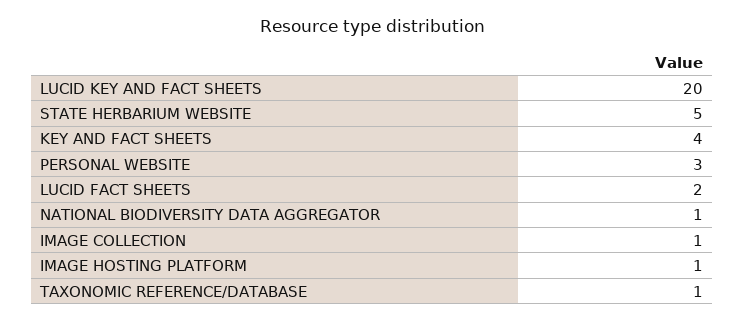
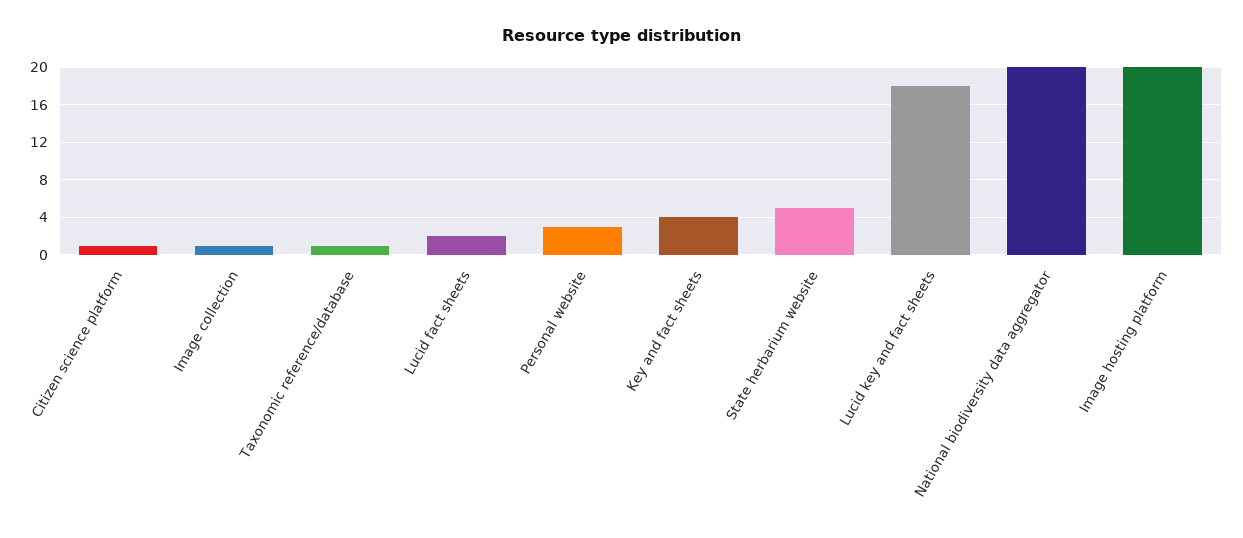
  {
-   "LUCID KEY AND FACT SHEETS": 20,
+   "LUCID KEY AND FACT SHEETS": 18,
    "STATE HERBARIUM WEBSITE": 5,
    "KEY AND FACT SHEETS": 4,
    "PERSONAL WEBSITE": 3,
    "LUCID FACT SHEETS": 2,
-   "NATIONAL BIODIVERSITY DATA AGGREGATOR": 1,
+   "NATIONAL BIODIVERSITY DATA AGGREGATOR": 20,
    "IMAGE COLLECTION": 1,
-   "IMAGE HOSTING PLATFORM": 1,
+   "IMAGE HOSTING PLATFORM": 20,
-   "TAXONOMIC REFERENCE/DATABASE": 1
+   "TAXONOMIC REFERENCE/DATABASE": 1,
+   "Citizen science platform": 1
  }

